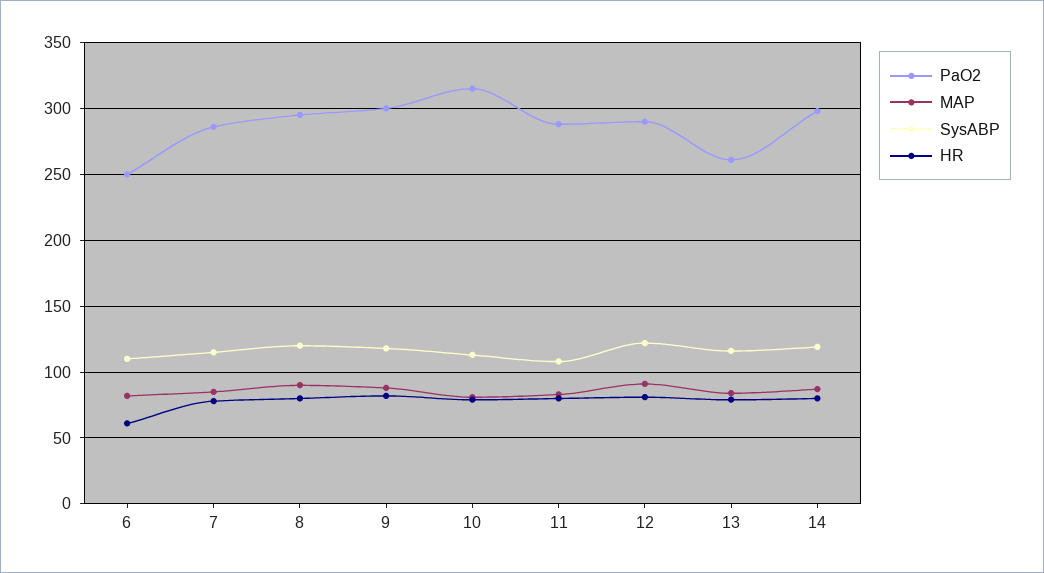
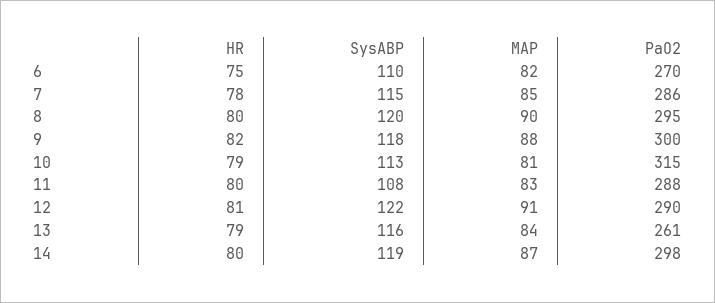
  {
    "PaO2": {
-     "6": 250,
+     "6": 270,
      "7": 286,
      "8": 295,
      "9": 300,
      "10": 315,
      "11": 288,
      "12": 290,
      "13": 261,
      "14": 298
    },
    "MAP": {
      "6": 82,
      "7": 85,
      "8": 90,
      "9": 88,
      "10": 81,
      "11": 83,
      "12": 91,
      "13": 84,
      "14": 87
    },
    "SysABP": {
      "6": 110,
      "7": 115,
      "8": 120,
      "9": 118,
      "10": 113,
      "11": 108,
      "12": 122,
      "13": 116,
      "14": 119
    },
    "HR": {
-     "6": 60,
+     "6": 75,
      "7": 78,
      "8": 80,
      "9": 82,
      "10": 79,
      "11": 80,
      "12": 81,
      "13": 79,
      "14": 80
    }
  }

